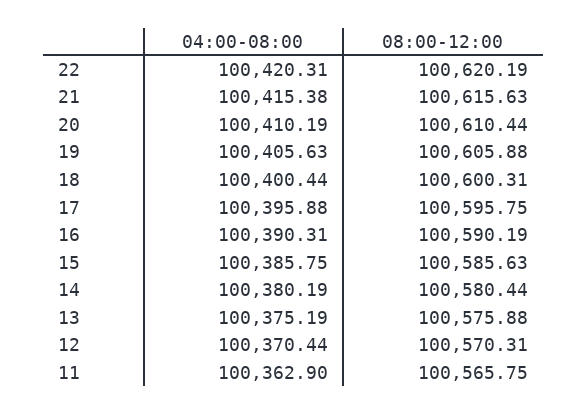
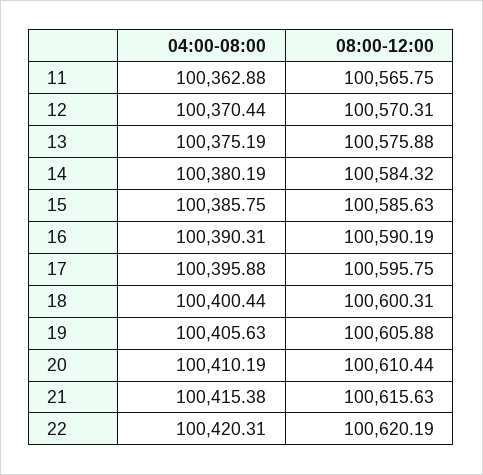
  {
    "04:00-08:00": {
      "22": 100420.31,
      "21": 100415.38,
      "20": 100410.19,
      "19": 100405.63,
      "18": 100400.44,
      "17": 100395.88,
      "16": 100390.31,
      "15": 100385.75,
      "14": 100380.19,
      "13": 100375.19,
      "12": 100370.44,
-     "11": 100362.9
+     "11": 100362.88
    },
    "08:00-12:00": {
      "22": 100620.19,
      "21": 100615.63,
      "20": 100610.44,
      "19": 100605.88,
      "18": 100600.31,
      "17": 100595.75,
      "16": 100590.19,
      "15": 100585.63,
-     "14": 100580.44,
+     "14": 100584.32,
      "13": 100575.88,
      "12": 100570.31,
      "11": 100565.75
    }
  }

